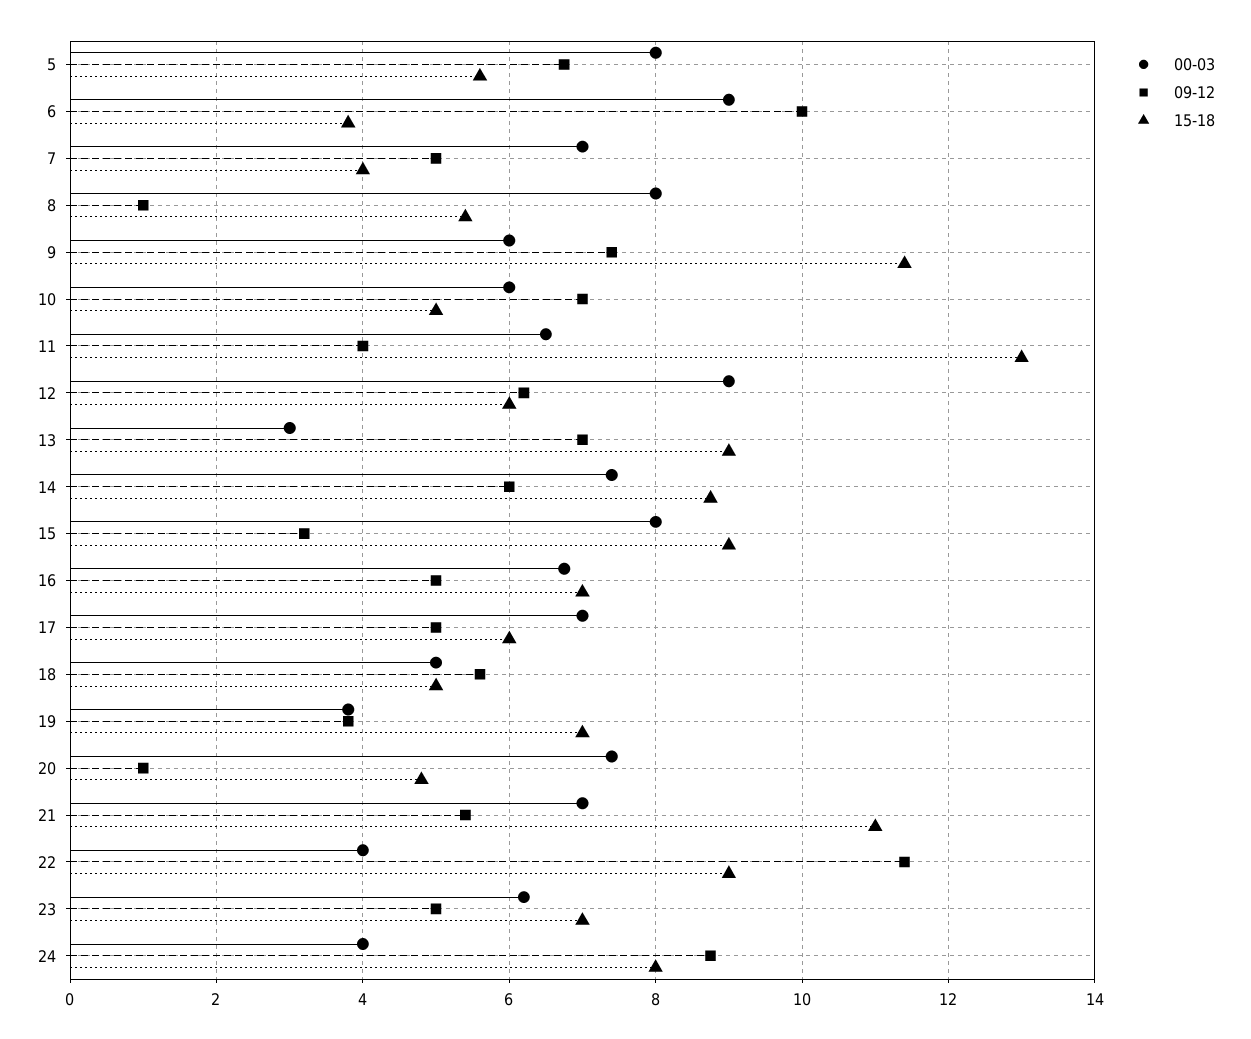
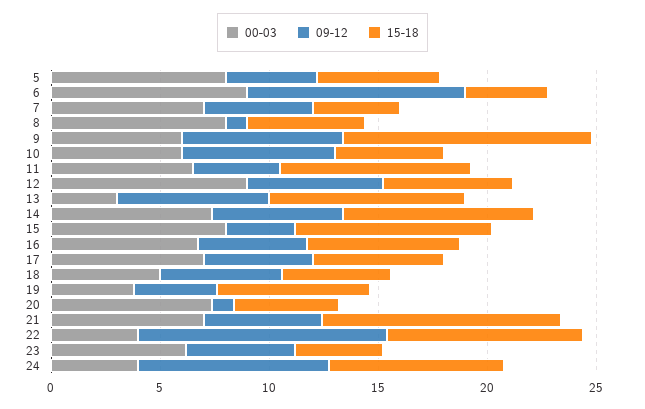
  {
    "00-03": {
      "5": 8,
      "6": 9,
      "7": 7,
      "8": 8,
      "9": 6,
      "10": 6,
      "11": 6.6,
      "12": 9,
      "13": 3,
      "14": 7.4,
      "15": 8,
      "16": 6.8,
      "17": 7,
      "18": 5,
      "19": 3.8,
      "20": 7.4,
      "21": 7,
      "22": 4,
      "23": 6.2,
      "24": 4
    },
    "09-12": {
-     "5": 6.8,
+     "5": 4,
      "6": 10,
      "7": 5,
      "8": 1,
      "9": 7.4,
      "10": 7,
      "11": 4,
      "12": 6.2,
      "13": 7,
      "14": 6,
      "15": 3.2,
      "16": 5,
      "17": 5,
      "18": 5.6,
      "19": 3.8,
      "20": 1,
      "21": 5.4,
      "22": 11.4,
      "23": 5,
      "24": 8.8
    },
    "15-18": {
      "5": 5.6,
      "6": 3.8,
      "7": 4,
      "8": 5.4,
      "9": 11.4,
      "10": 5,
-     "11": 13,
+     "11": 9,
      "12": 6,
      "13": 9,
      "14": 8.8,
      "15": 9,
      "16": 7,
      "17": 6,
      "18": 5,
      "19": 7,
      "20": 4.8,
      "21": 11,
      "22": 9,
-     "23": 7,
+     "23": 4,
      "24": 8
    }
  }

